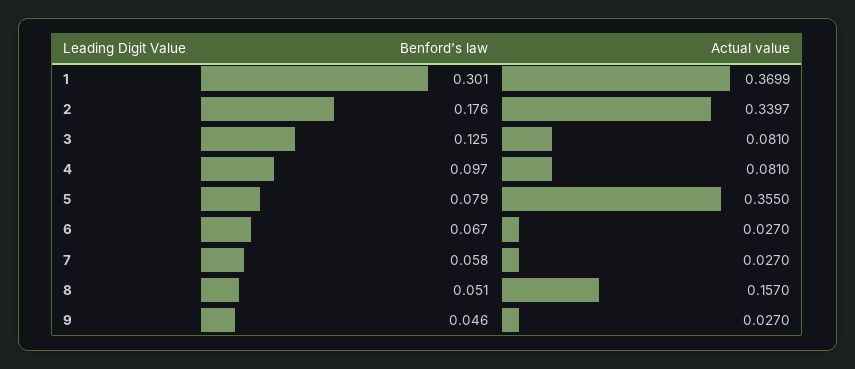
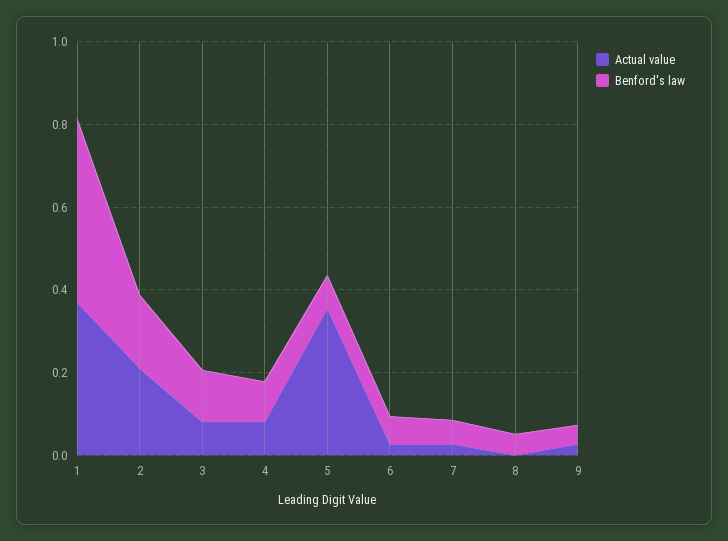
  {
    "Benford's law": {
-     "1": 0.301,
+     "1": 0.45,
      "2": 0.176,
      "3": 0.125,
      "4": 0.097,
      "5": 0.079,
      "6": 0.067,
      "7": 0.058,
      "8": 0.051,
      "9": 0.046
    },
    "Actual value": {
      "1": 0.3699,
-     "2": 0.3397,
+     "2": 0.2,
      "3": 0.081,
      "4": 0.081,
      "5": 0.355,
      "6": 0.027,
      "7": 0.027,
-     "8": 0.157,
+     "8": 0,
      "9": 0.027
    }
  }

